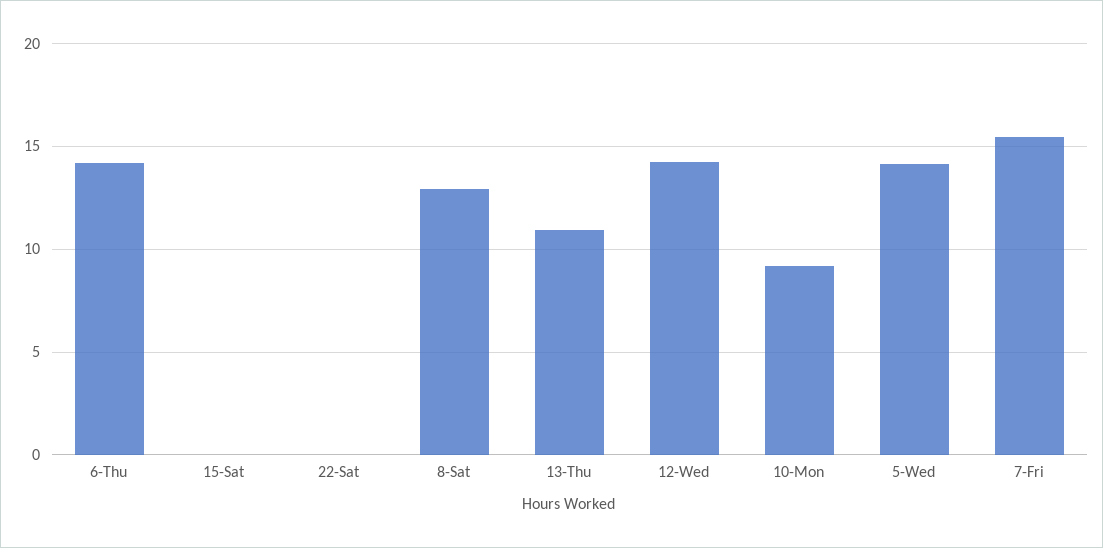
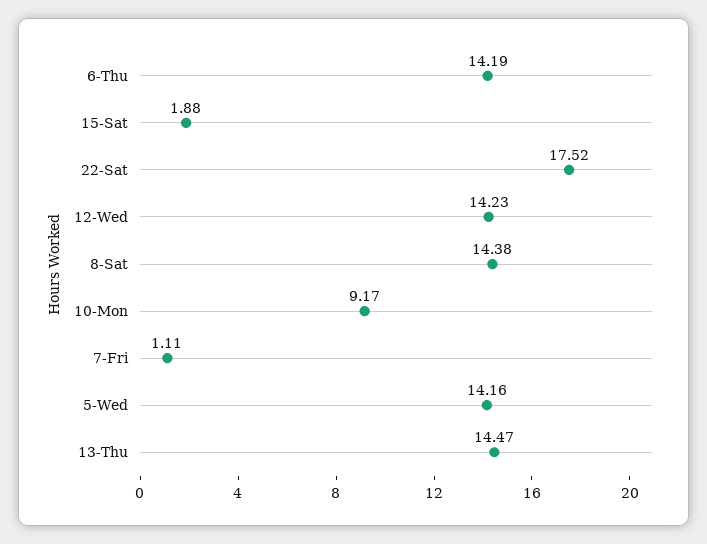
  {
    "6-Thu": 14.19,
-   "15-Sat": 0,
+   "15-Sat": 1.88,
-   "22-Sat": 0,
+   "22-Sat": 17.52,
-   "8-Sat": 13,
+   "8-Sat": 14.38,
-   "13-Thu": 11,
+   "13-Thu": 14.47,
    "12-Wed": 14.23,
    "10-Mon": 9.17,
    "5-Wed": 14.16,
-   "7-Fri": 15.5
+   "7-Fri": 1.11
  }

